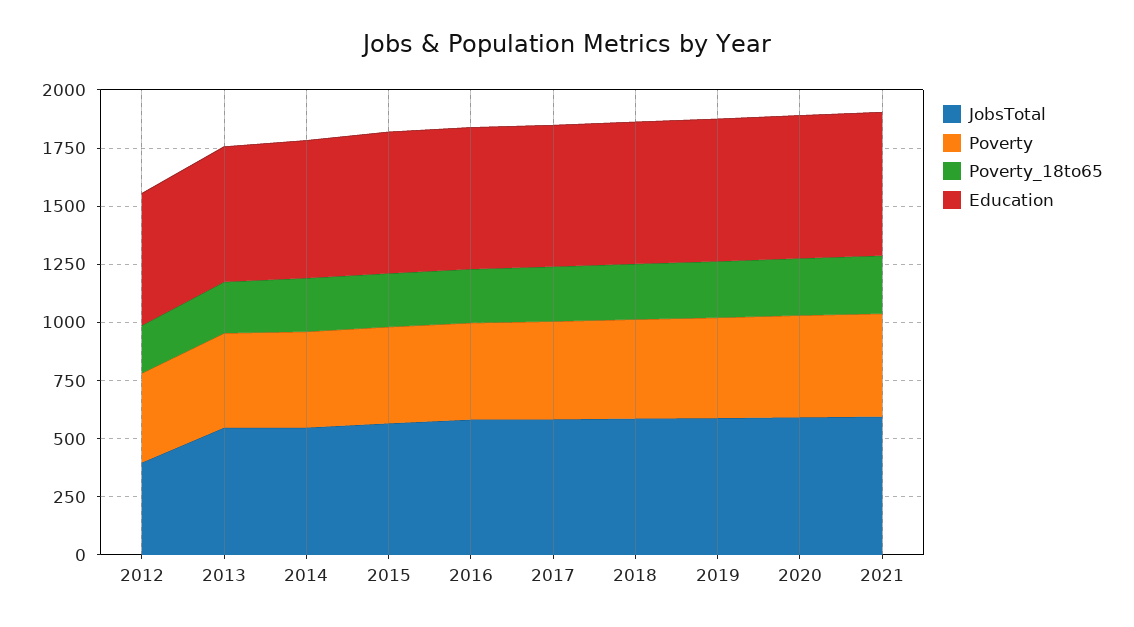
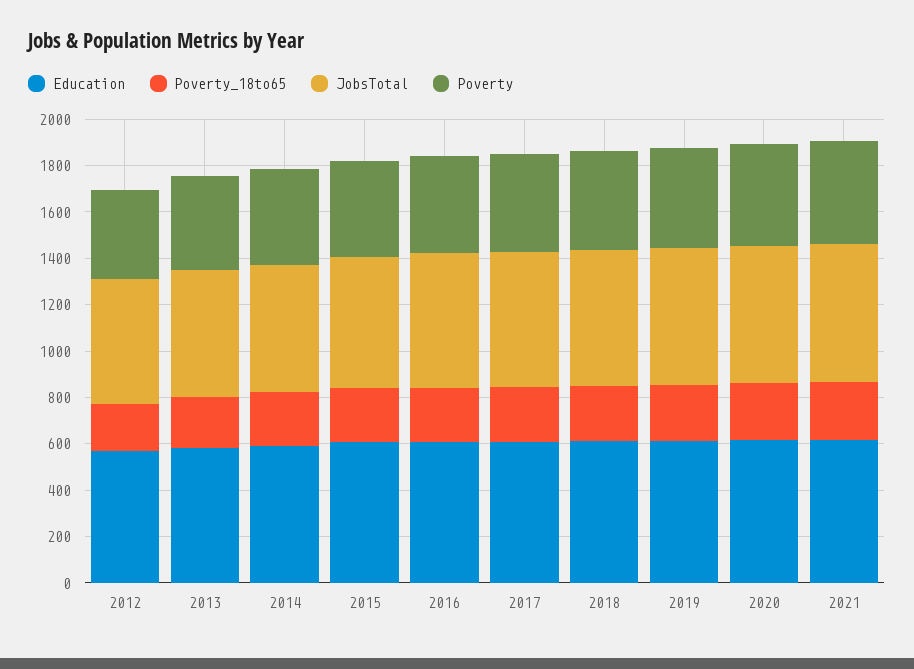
  {
    "JobsTotal": {
-     "2012": 400,
+     "2012": 550,
      "2013": 550,
      "2014": 550,
      "2015": 550,
      "2016": 600,
      "2017": 600,
      "2018": 600,
      "2019": 600,
      "2020": 600,
      "2021": 600
    },
    "Poverty": {
      "2012": 400,
      "2013": 400,
      "2014": 400,
      "2015": 400,
      "2016": 400,
      "2017": 400,
      "2018": 450,
      "2019": 450,
      "2020": 450,
      "2021": 450
    },
    "Poverty_18to65": {
      "2012": 200,
      "2013": 200,
      "2014": 250,
      "2015": 250,
      "2016": 250,
      "2017": 250,
      "2018": 250,
      "2019": 250,
      "2020": 250,
      "2021": 250
    },
    "Education": {
      "2012": 550,
      "2013": 600,
      "2014": 600,
      "2015": 600,
      "2016": 600,
      "2017": 600,
      "2018": 600,
      "2019": 600,
      "2020": 600,
      "2021": 600
    }
  }

